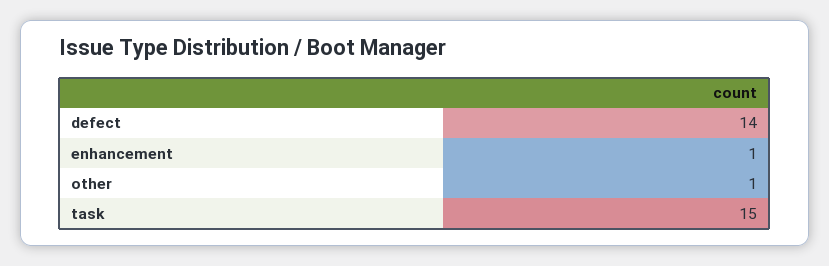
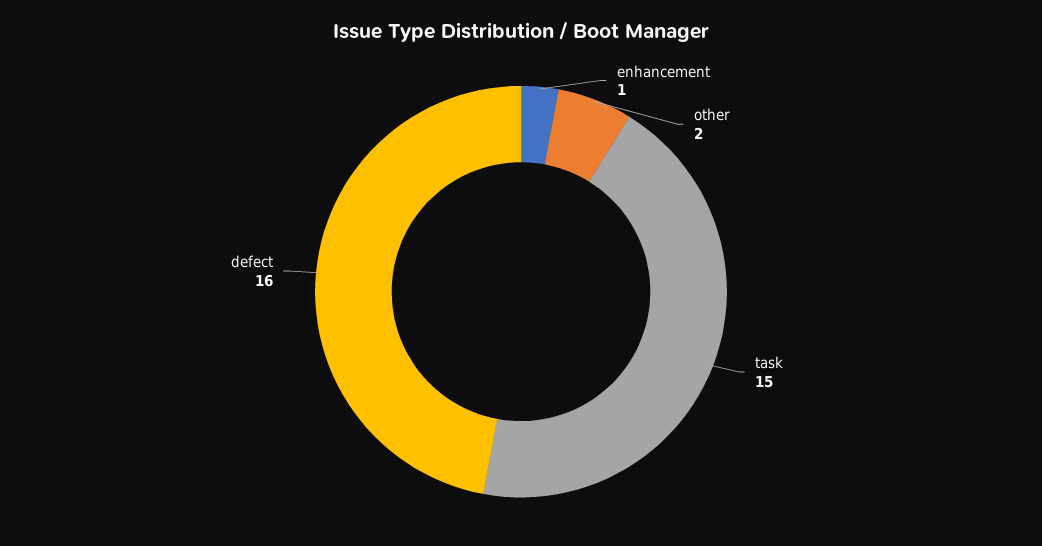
  {
-   "defect": 14,
+   "defect": 16,
    "enhancement": 1,
-   "other": 1,
+   "other": 2,
    "task": 15
  }

